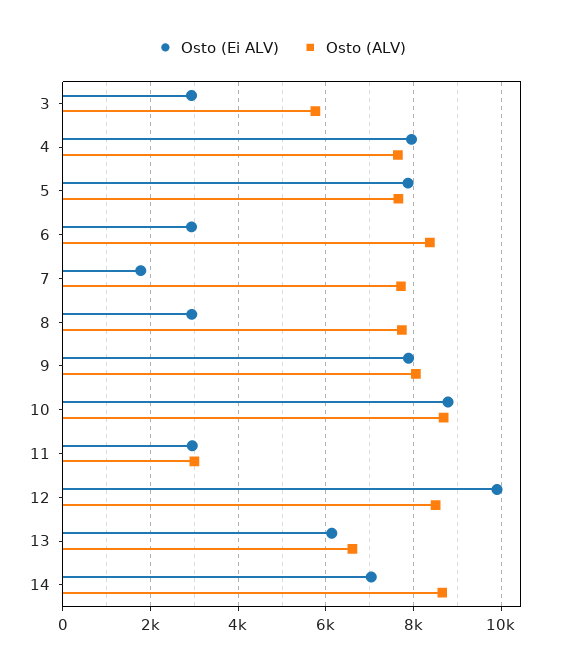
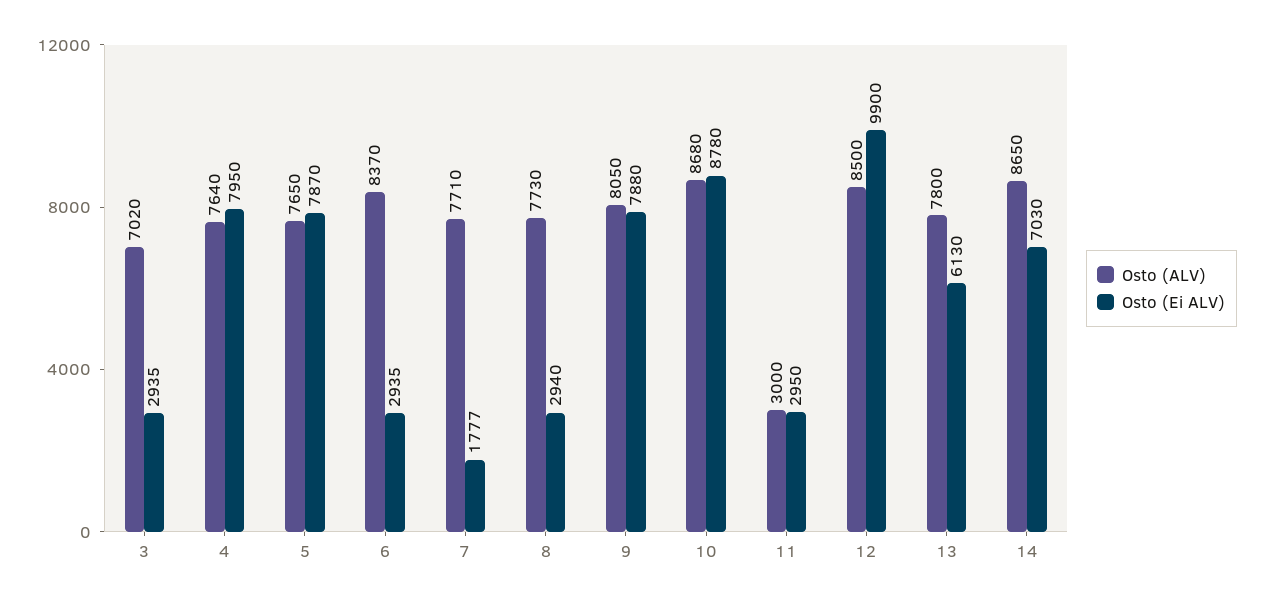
  {
    "Osto (Ei ALV)": {
      "3": 2935,
      "4": 7950,
      "5": 7870,
      "6": 2935,
      "7": 1777,
      "8": 2940,
      "9": 7880,
      "10": 8780,
      "11": 2950,
      "12": 9900,
      "13": 6130,
      "14": 7030
    },
    "Osto (ALV)": {
-     "3": 5800,
+     "3": 7020,
      "4": 7640,
      "5": 7650,
      "6": 8370,
      "7": 7710,
      "8": 7730,
      "9": 8050,
      "10": 8680,
      "11": 3000,
      "12": 8500,
-     "13": 6600,
+     "13": 7800,
      "14": 8650
    }
  }

